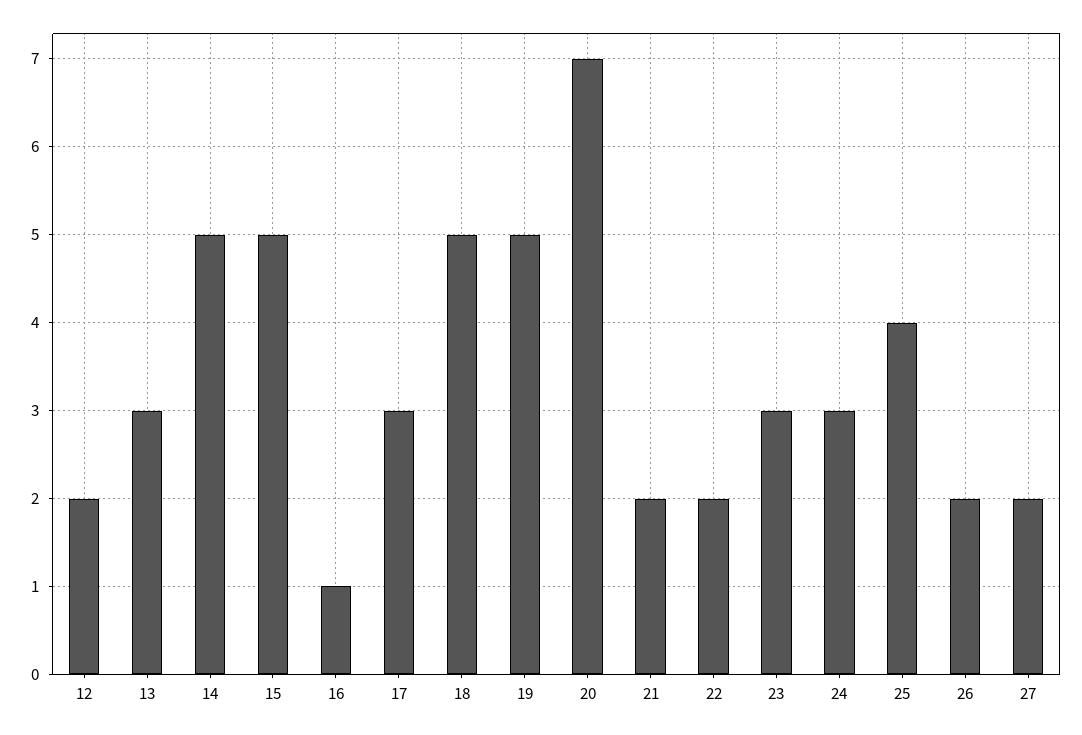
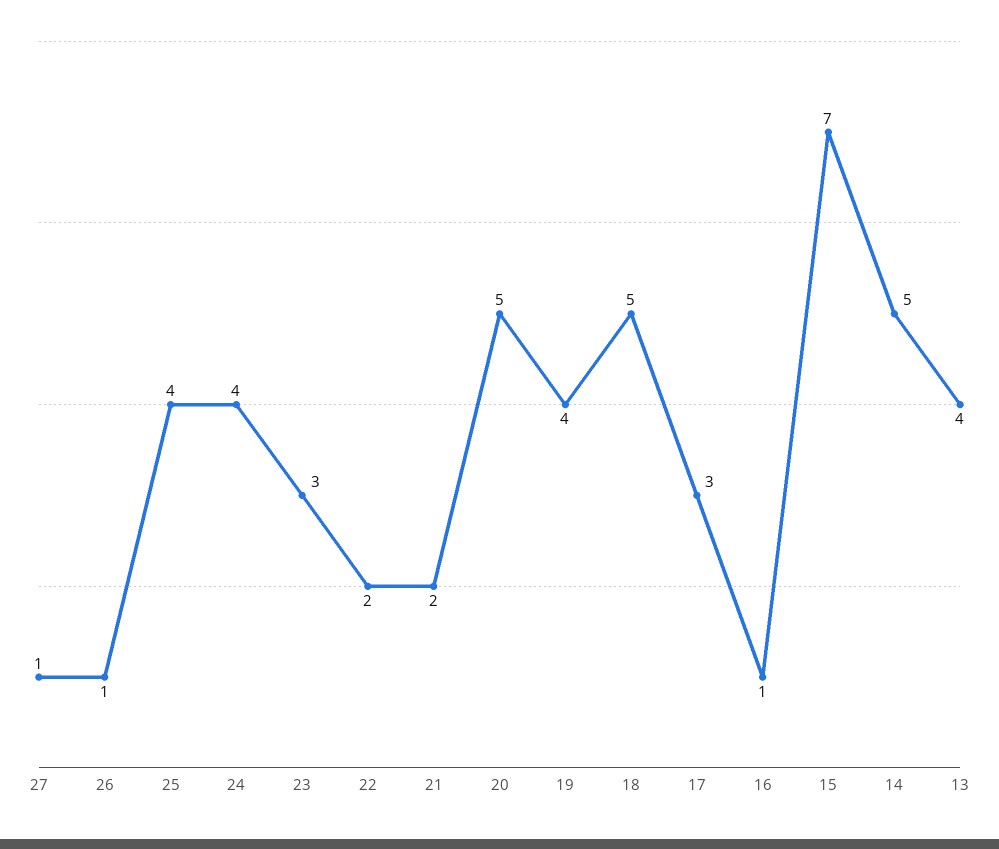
  {
-   "12": 2,
-   "13": 3,
+   "13": 4,
    "14": 5,
-   "15": 5,
+   "15": 7,
    "16": 1,
    "17": 3,
    "18": 5,
-   "19": 5,
+   "19": 4,
-   "20": 7,
+   "20": 5,
    "21": 2,
    "22": 2,
    "23": 3,
-   "24": 3,
+   "24": 4,
    "25": 4,
-   "26": 2,
+   "26": 1,
-   "27": 2
+   "27": 1
  }

